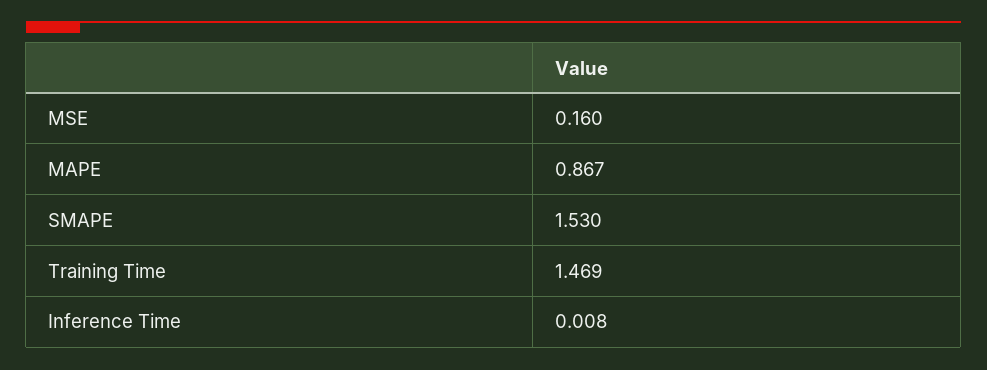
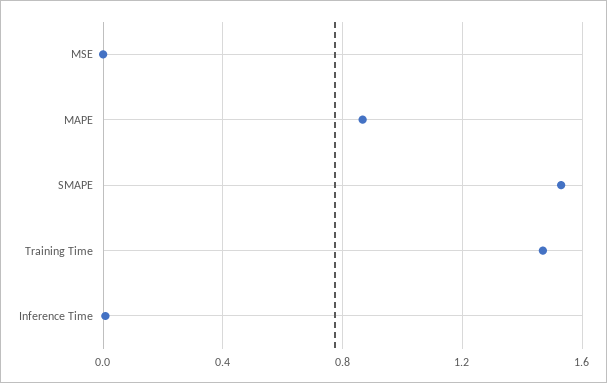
  {
-   "MSE": 0.16,
+   "MSE": 0,
    "MAPE": 0.867,
    "SMAPE": 1.53,
    "Training Time": 1.469,
    "Inference Time": 0.008
  }

